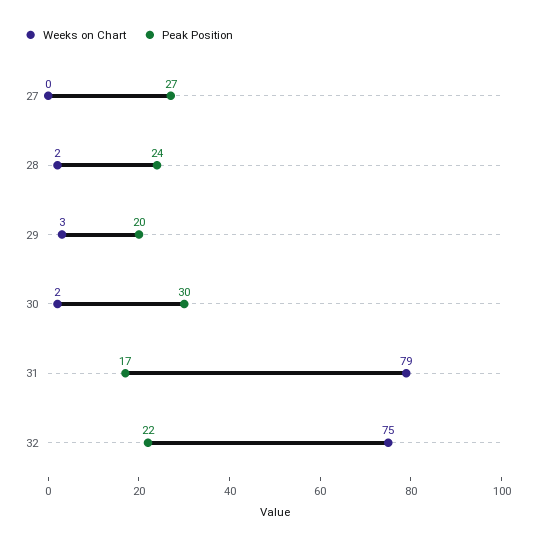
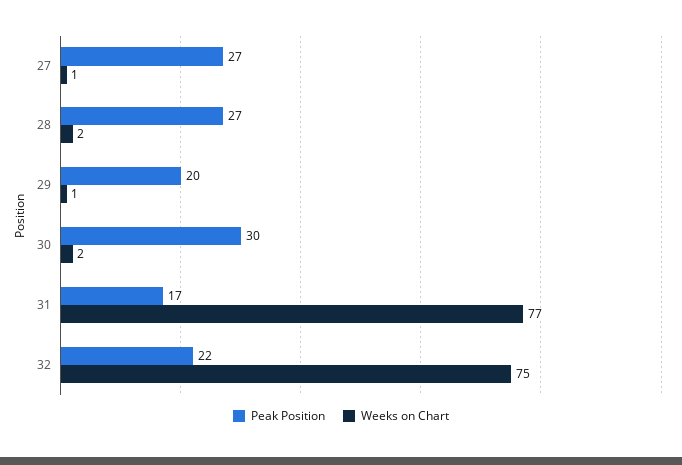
  {
    "Weeks on Chart": {
-     "27": 0,
+     "27": 1,
      "28": 2,
-     "29": 3,
+     "29": 1,
      "30": 2,
-     "31": 79,
+     "31": 77,
      "32": 75
    },
    "Peak Position": {
      "27": 27,
-     "28": 24,
+     "28": 27,
      "29": 20,
      "30": 30,
      "31": 17,
      "32": 22
    }
  }

